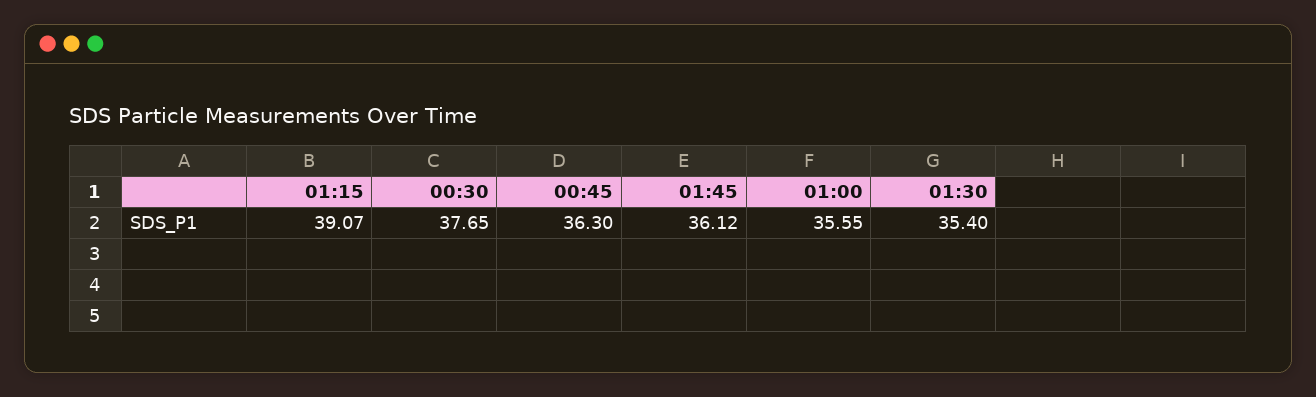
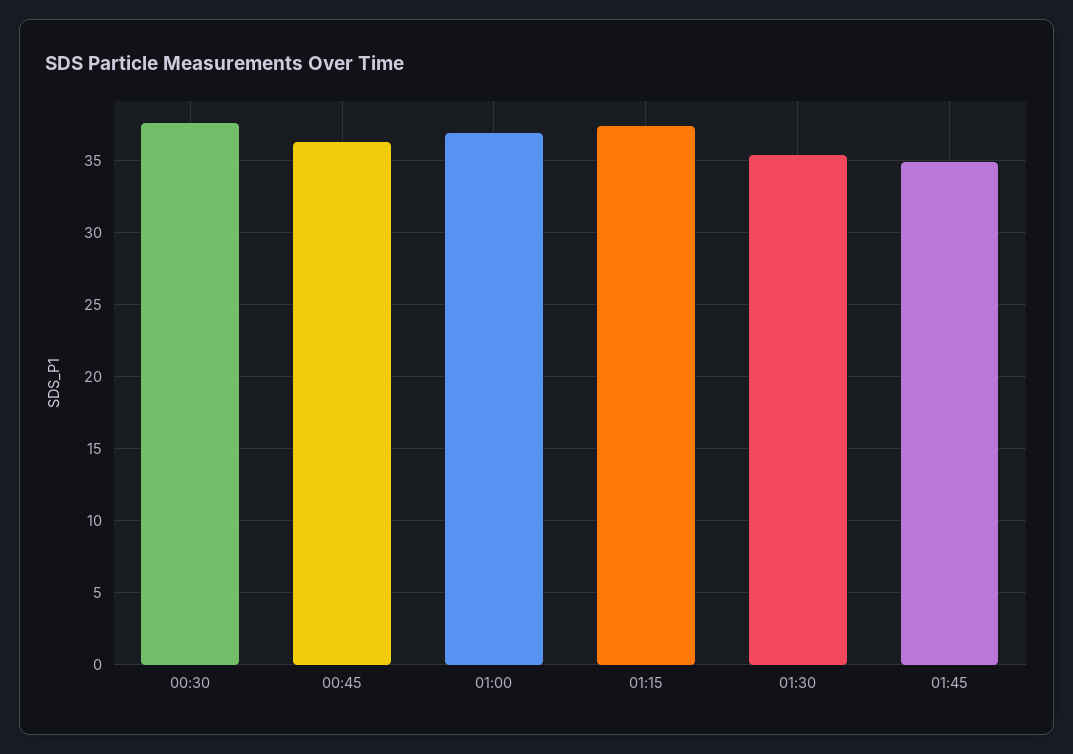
  {
-   "01:15": 39.07,
+   "01:15": 37.5,
    "00:30": 37.65,
    "00:45": 36.3,
-   "01:45": 36.12,
+   "01:45": 35,
-   "01:00": 35.55,
+   "01:00": 37,
    "01:30": 35.4
  }

